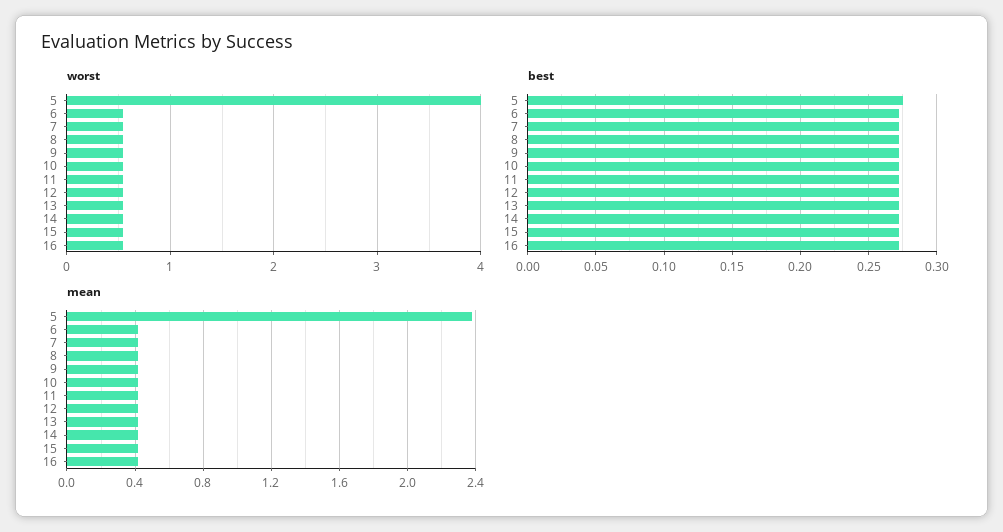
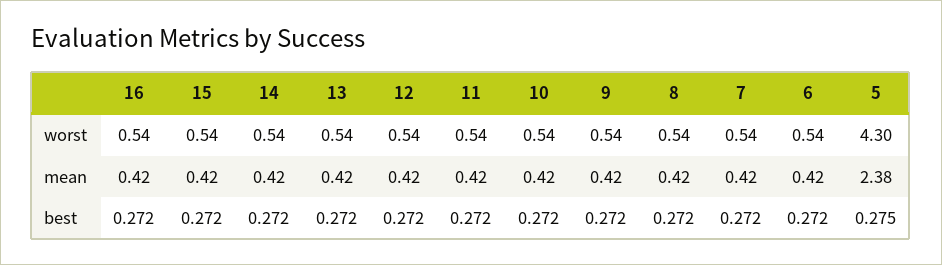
  {
    "worst": {
-     "5": 4,
+     "5": 4.3,
      "6": 0.54,
      "7": 0.54,
      "8": 0.54,
      "9": 0.54,
      "10": 0.54,
      "11": 0.54,
      "12": 0.54,
      "13": 0.54,
      "14": 0.54,
      "15": 0.54,
      "16": 0.54
    },
    "best": {
      "5": 0.275,
      "6": 0.272,
      "7": 0.272,
      "8": 0.272,
      "9": 0.272,
      "10": 0.272,
      "11": 0.272,
      "12": 0.272,
      "13": 0.272,
      "14": 0.272,
      "15": 0.272,
      "16": 0.272
    },
    "mean": {
      "5": 2.38,
      "6": 0.42,
      "7": 0.42,
      "8": 0.42,
      "9": 0.42,
      "10": 0.42,
      "11": 0.42,
      "12": 0.42,
      "13": 0.42,
      "14": 0.42,
      "15": 0.42,
      "16": 0.42
    }
  }

